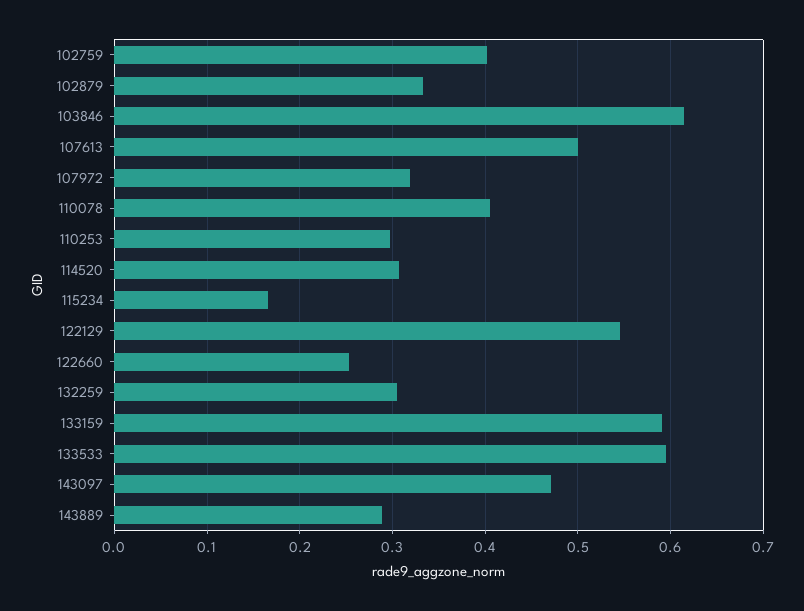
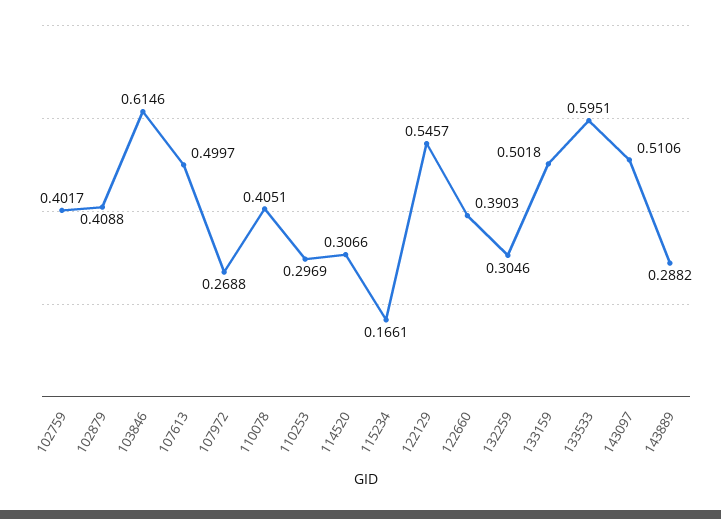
  {
    "102759": 0.4017,
-   "102879": 0.33,
+   "102879": 0.4088,
    "103846": 0.6146,
    "107613": 0.4997,
-   "107972": 0.32,
+   "107972": 0.2688,
    "110078": 0.4051,
    "110253": 0.2969,
    "114520": 0.3066,
    "115234": 0.1661,
    "122129": 0.5457,
-   "122660": 0.25,
+   "122660": 0.3903,
    "132259": 0.3046,
-   "133159": 0.59,
+   "133159": 0.5018,
    "133533": 0.5951,
-   "143097": 0.47,
+   "143097": 0.5106,
    "143889": 0.2882
  }

